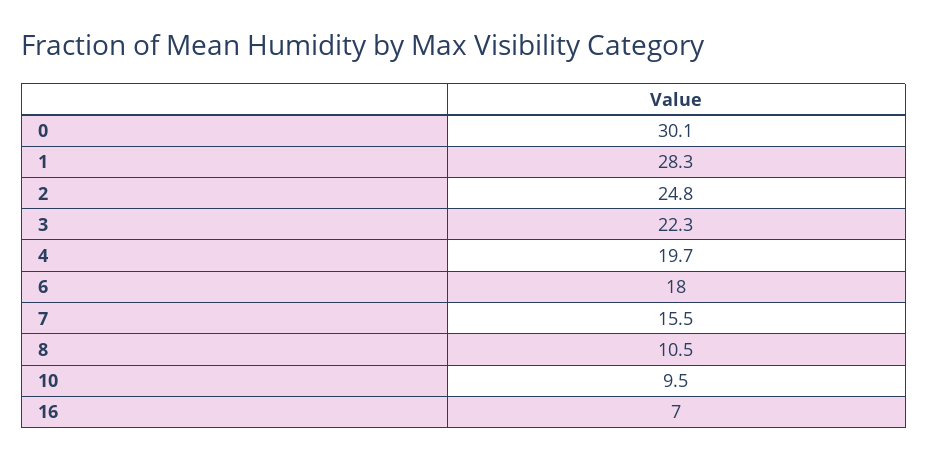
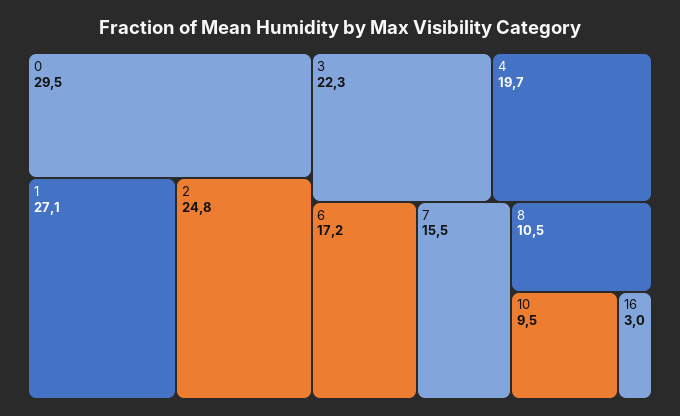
  {
-   "0": 30.1,
+   "0": 29.5,
-   "1": 28.3,
+   "1": 27.1,
    "2": 24.8,
    "3": 22.3,
    "4": 19.7,
-   "6": 18,
+   "6": 17.2,
    "7": 15.5,
    "8": 10.5,
    "10": 9.5,
-   "16": 7
+   "16": 3
  }

